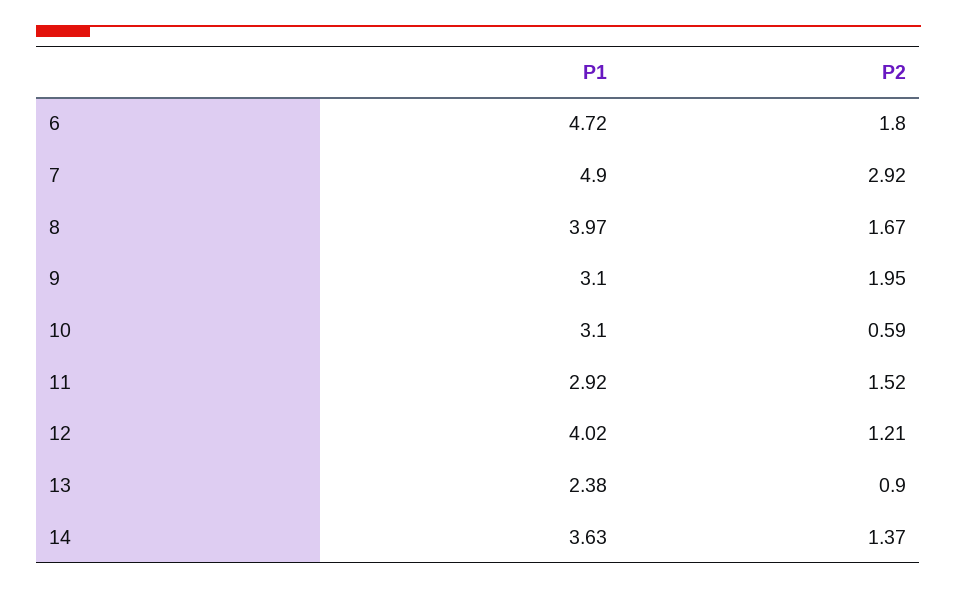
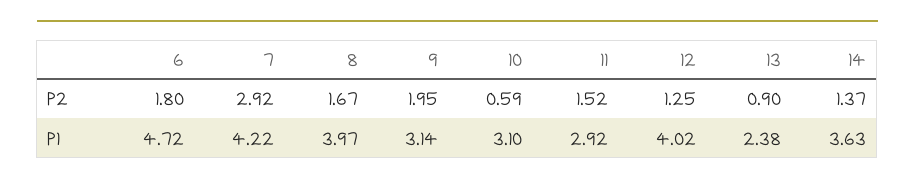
  {
    "P1": {
      "6": 4.72,
-     "7": 4.9,
+     "7": 4.22,
      "8": 3.97,
-     "9": 3.1,
+     "9": 3.14,
      "10": 3.1,
      "11": 2.92,
      "12": 4.02,
      "13": 2.38,
      "14": 3.63
    },
    "P2": {
      "6": 1.8,
      "7": 2.92,
      "8": 1.67,
      "9": 1.95,
      "10": 0.59,
      "11": 1.52,
-     "12": 1.21,
+     "12": 1.25,
      "13": 0.9,
      "14": 1.37
    }
  }

